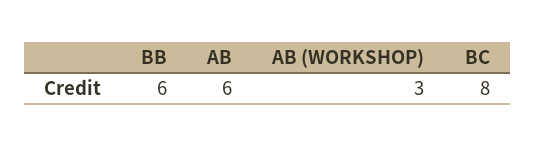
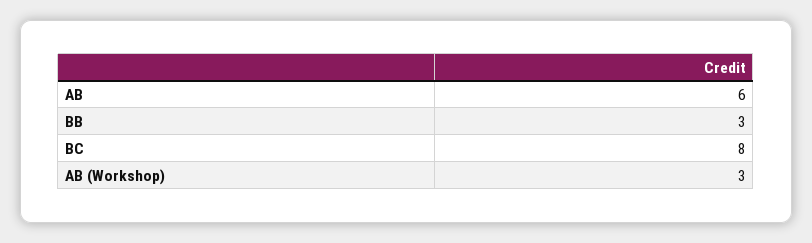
  {
-   "BB": 6,
+   "BB": 3,
    "AB": 6,
    "AB (WORKSHOP)": 3,
    "BC": 8
  }

